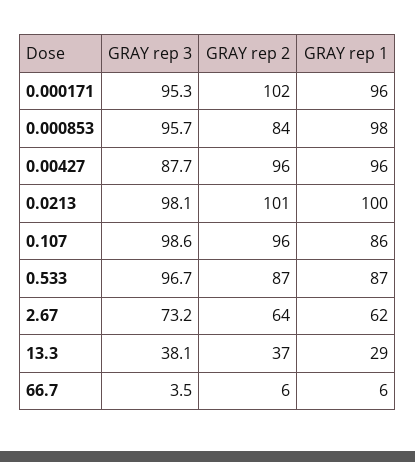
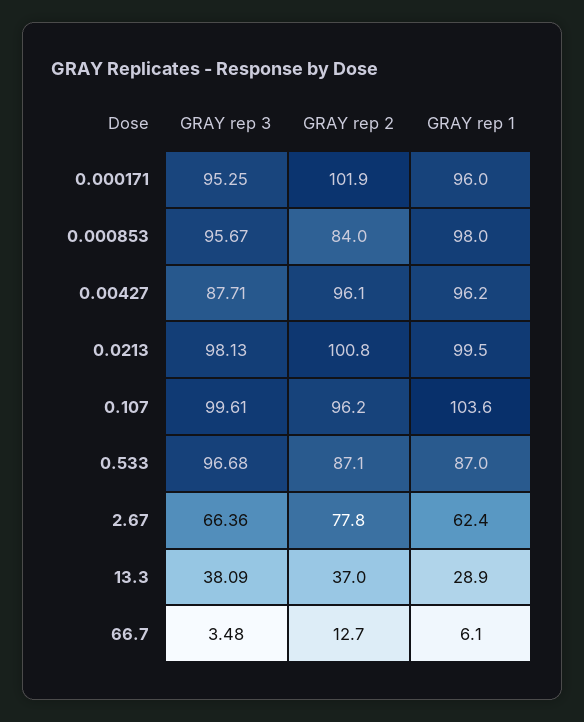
  {
    "GRAY rep 3": {
      "0.000171": 95.25,
      "0.000853": 95.67,
      "0.00427": 87.71,
      "0.0213": 98.13,
-     "0.107": 98.6,
+     "0.107": 99.61,
      "0.533": 96.68,
-     "2.67": 73.2,
+     "2.67": 66.36,
      "13.3": 38.09,
      "66.7": 3.48
    },
    "GRAY rep 2": {
      "0.000171": 101.9,
      "0.000853": 84,
      "0.00427": 96.1,
      "0.0213": 100.8,
      "0.107": 96.2,
      "0.533": 87.1,
-     "2.67": 64,
+     "2.67": 77.8,
      "13.3": 37,
-     "66.7": 6
+     "66.7": 12.7
    },
    "GRAY rep 1": {
      "0.000171": 96,
      "0.000853": 98,
      "0.00427": 96.2,
      "0.0213": 99.5,
-     "0.107": 86,
+     "0.107": 103.6,
      "0.533": 87,
      "2.67": 62.4,
      "13.3": 28.9,
      "66.7": 6.1
    }
  }

